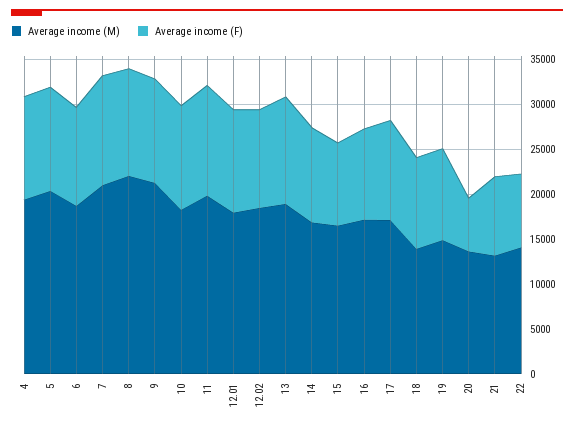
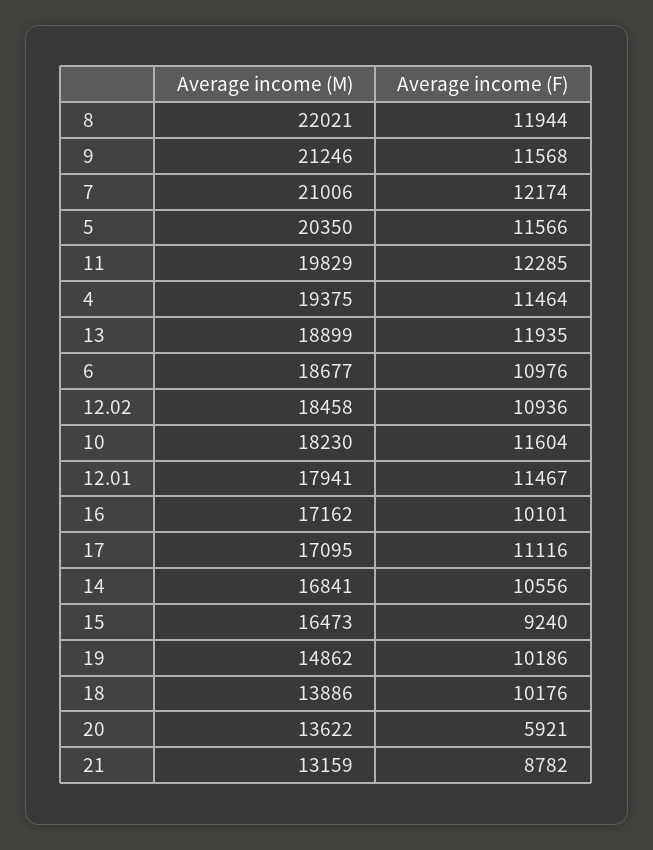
  {
    "Average income (M)": {
      "4": 19375,
      "5": 20350,
      "6": 18677,
      "7": 21006,
      "8": 22021,
      "9": 21246,
      "10": 18230,
      "11": 19829,
      "12.01": 17941,
      "12.02": 18458,
      "13": 18899,
      "14": 16841,
      "15": 16473,
      "16": 17162,
      "17": 17095,
      "18": 13886,
      "19": 14862,
      "20": 13622,
-     "21": 13159,
+     "21": 13159
-     "22": 14000
    },
    "Average income (F)": {
      "4": 11464,
      "5": 11566,
      "6": 10976,
      "7": 12174,
      "8": 11944,
      "9": 11568,
      "10": 11604,
      "11": 12285,
      "12.01": 11467,
      "12.02": 10936,
      "13": 11935,
      "14": 10556,
      "15": 9240,
      "16": 10101,
      "17": 11116,
      "18": 10176,
      "19": 10186,
      "20": 5921,
-     "21": 8782,
+     "21": 8782
-     "22": 8000
    }
  }

